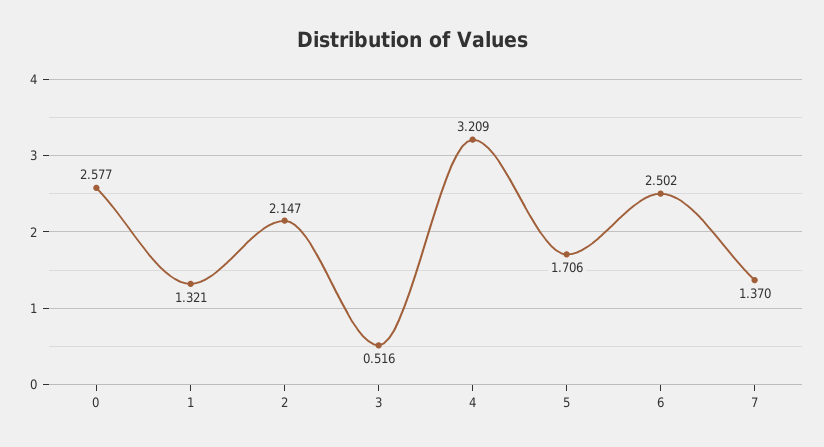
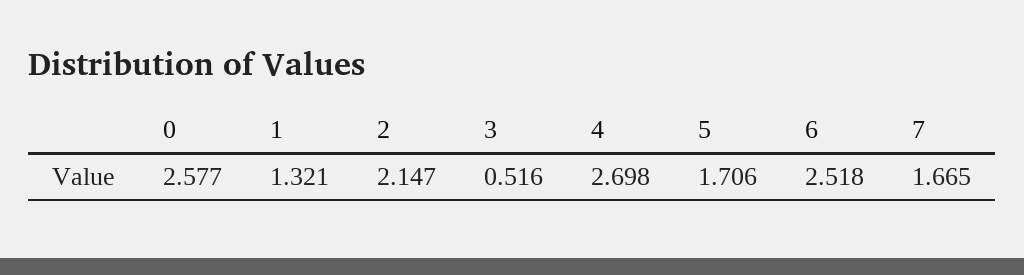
  {
    "0": 2.577,
    "1": 1.321,
    "2": 2.147,
    "3": 0.516,
-   "4": 3.209,
+   "4": 2.698,
    "5": 1.706,
-   "6": 2.502,
+   "6": 2.518,
-   "7": 1.37
+   "7": 1.665
  }

